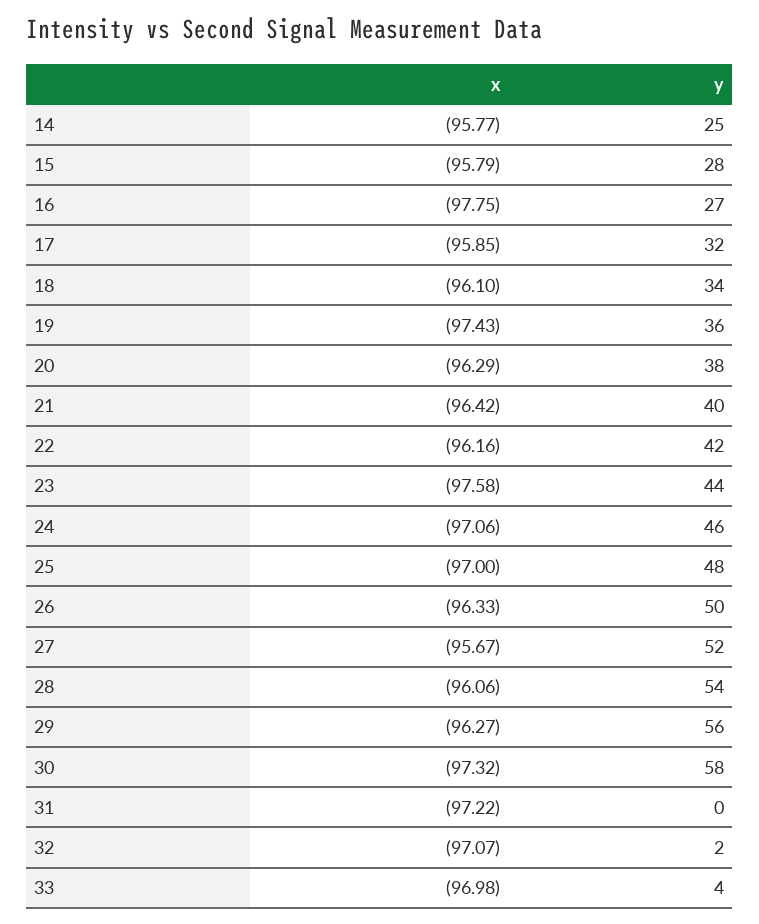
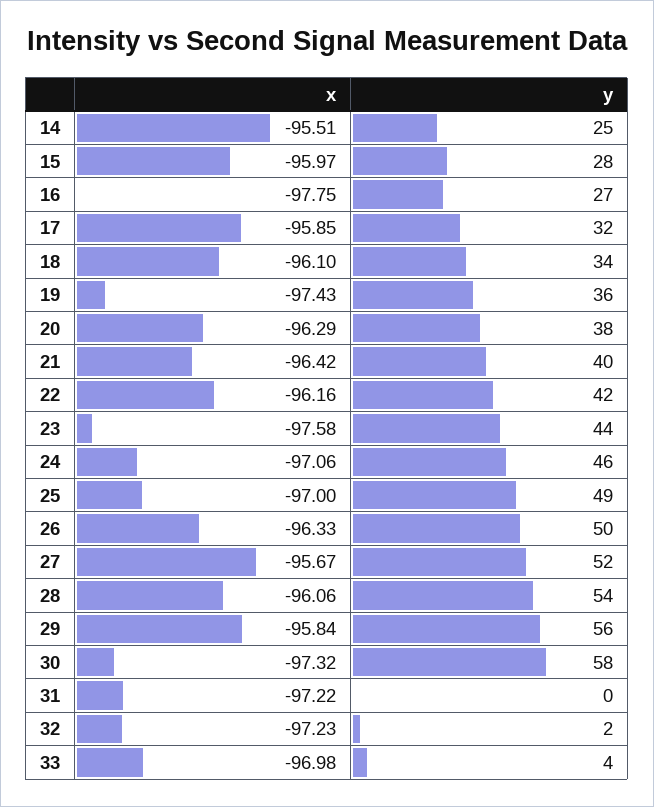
  {
    "x": {
-     "14": -95.77,
+     "14": -95.51,
-     "15": -95.79,
+     "15": -95.97,
      "16": -97.75,
      "17": -95.85,
      "18": -96.1,
      "19": -97.43,
      "20": -96.29,
      "21": -96.42,
      "22": -96.16,
      "23": -97.58,
      "24": -97.06,
      "25": -97,
      "26": -96.33,
      "27": -95.67,
      "28": -96.06,
-     "29": -96.27,
+     "29": -95.84,
      "30": -97.32,
      "31": -97.22,
-     "32": -97.07,
+     "32": -97.23,
      "33": -96.98
    },
    "y": {
      "14": 25,
      "15": 28,
      "16": 27,
      "17": 32,
      "18": 34,
      "19": 36,
      "20": 38,
      "21": 40,
      "22": 42,
      "23": 44,
      "24": 46,
-     "25": 48,
+     "25": 49,
      "26": 50,
      "27": 52,
      "28": 54,
      "29": 56,
      "30": 58,
      "31": 0,
      "32": 2,
      "33": 4
    }
  }

